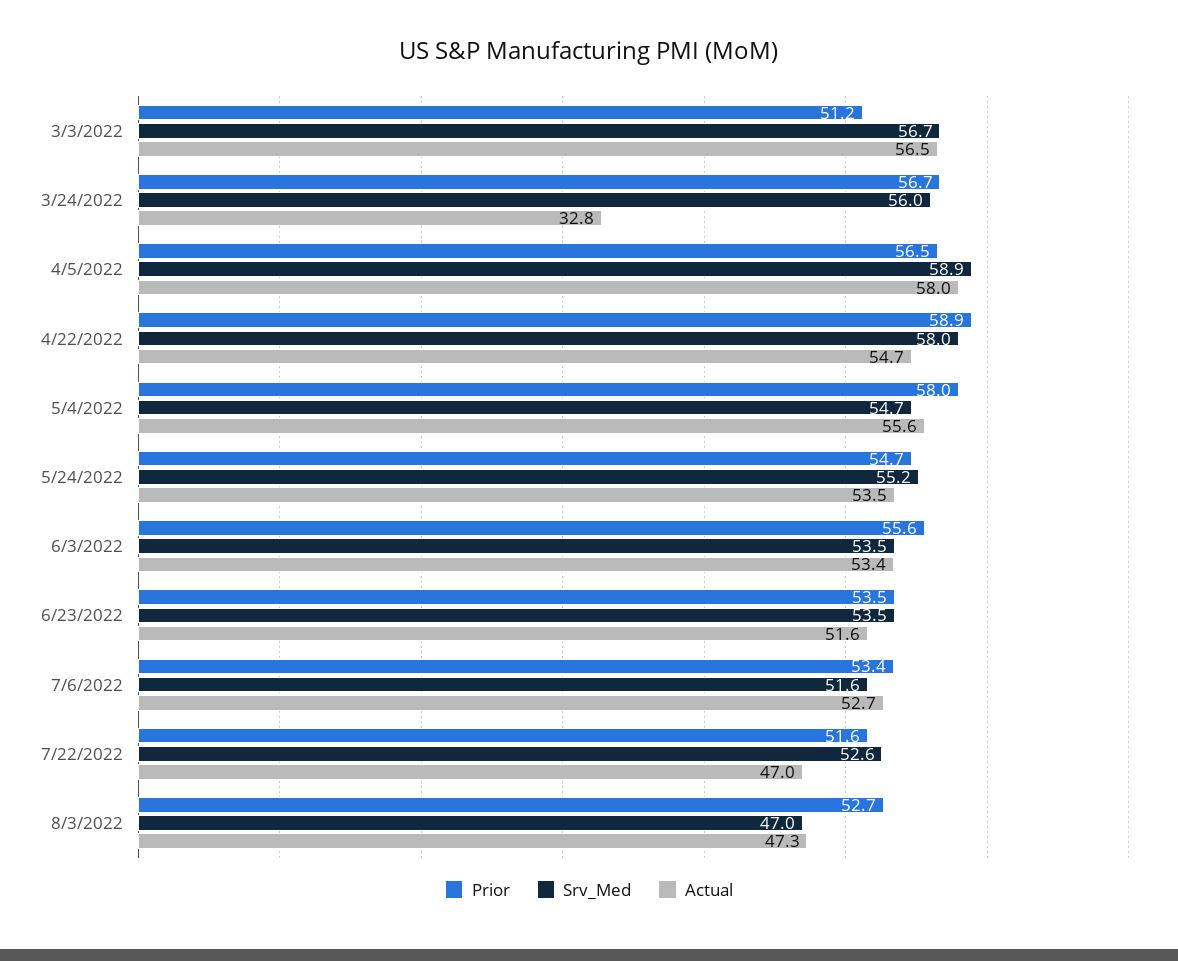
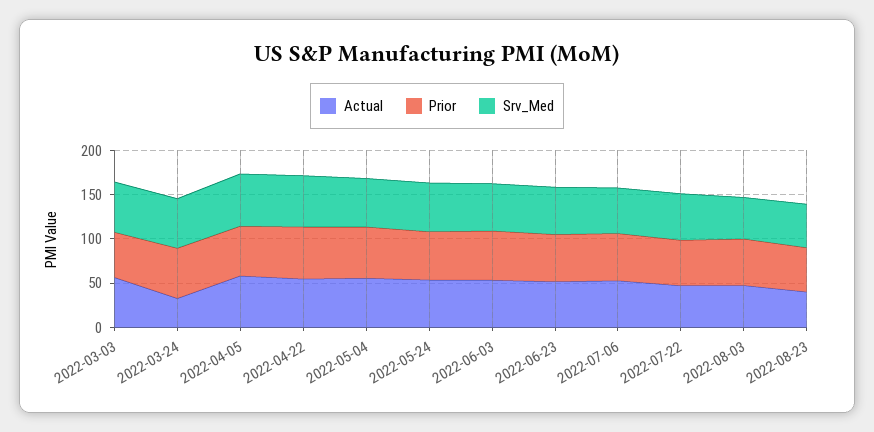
  {
    "Prior": {
      "3/3/2022": 51.2,
      "3/24/2022": 56.7,
      "4/5/2022": 56.5,
      "4/22/2022": 58.9,
      "5/4/2022": 58,
      "5/24/2022": 54.7,
      "6/3/2022": 55.6,
      "6/23/2022": 53.5,
      "7/6/2022": 53.4,
      "7/22/2022": 51.6,
-     "8/3/2022": 52.7
+     "8/3/2022": 52.7,
+     "2022-08-23": 50
    },
    "Srv_Med": {
      "3/3/2022": 56.7,
      "3/24/2022": 56,
      "4/5/2022": 58.9,
      "4/22/2022": 58,
      "5/4/2022": 54.7,
      "5/24/2022": 55.2,
      "6/3/2022": 53.5,
      "6/23/2022": 53.5,
      "7/6/2022": 51.6,
      "7/22/2022": 52.6,
-     "8/3/2022": 47
+     "8/3/2022": 47,
+     "2022-08-23": 50
    },
    "Actual": {
      "3/3/2022": 56.5,
      "3/24/2022": 32.8,
      "4/5/2022": 58,
      "4/22/2022": 54.7,
      "5/4/2022": 55.6,
      "5/24/2022": 53.5,
      "6/3/2022": 53.4,
      "6/23/2022": 51.6,
      "7/6/2022": 52.7,
      "7/22/2022": 47,
-     "8/3/2022": 47.3
+     "8/3/2022": 47.3,
+     "2022-08-23": 40
    }
  }

